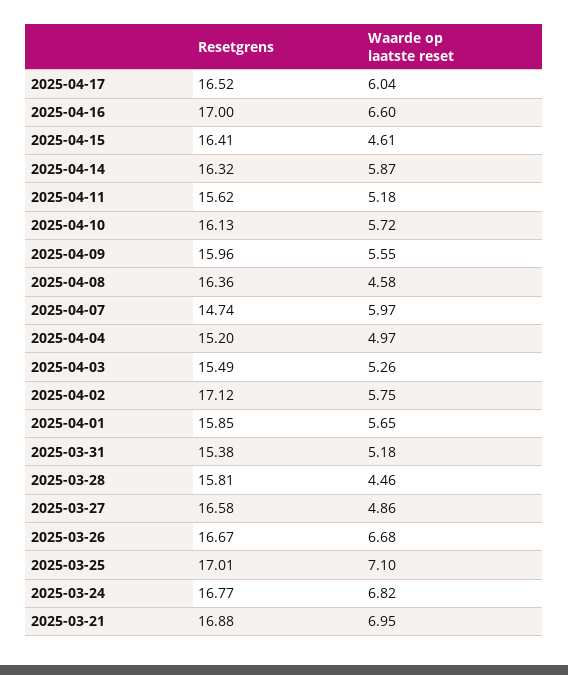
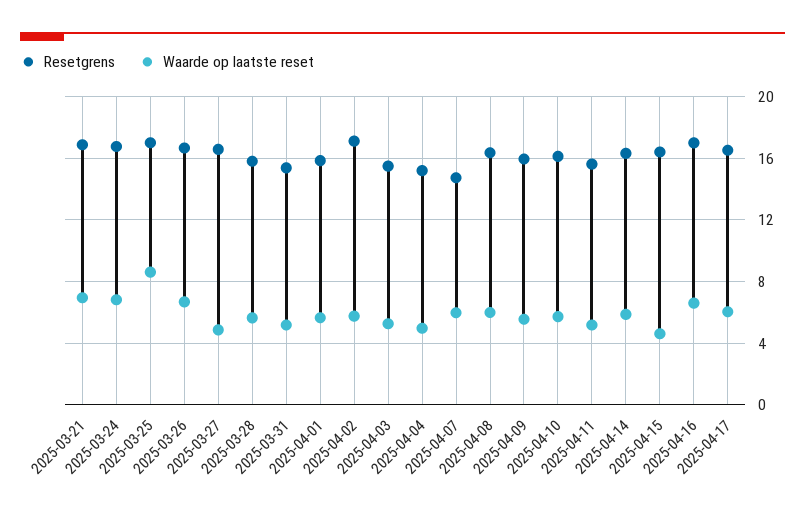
  {
    "Resetgrens": {
      "2025-04-17": 16.52,
      "2025-04-16": 17,
      "2025-04-15": 16.41,
      "2025-04-14": 16.32,
      "2025-04-11": 15.62,
      "2025-04-10": 16.13,
      "2025-04-09": 15.96,
      "2025-04-08": 16.36,
      "2025-04-07": 14.74,
      "2025-04-04": 15.2,
      "2025-04-03": 15.49,
      "2025-04-02": 17.12,
      "2025-04-01": 15.85,
      "2025-03-31": 15.38,
      "2025-03-28": 15.81,
      "2025-03-27": 16.58,
      "2025-03-26": 16.67,
      "2025-03-25": 17.01,
      "2025-03-24": 16.77,
      "2025-03-21": 16.88
    },
    "Waarde op laatste reset": {
      "2025-04-17": 6.04,
      "2025-04-16": 6.6,
      "2025-04-15": 4.61,
      "2025-04-14": 5.87,
      "2025-04-11": 5.18,
      "2025-04-10": 5.72,
      "2025-04-09": 5.55,
-     "2025-04-08": 4.58,
+     "2025-04-08": 6,
      "2025-04-07": 5.97,
      "2025-04-04": 4.97,
      "2025-04-03": 5.26,
      "2025-04-02": 5.75,
      "2025-04-01": 5.65,
      "2025-03-31": 5.18,
-     "2025-03-28": 4.46,
+     "2025-03-28": 5.5,
      "2025-03-27": 4.86,
      "2025-03-26": 6.68,
-     "2025-03-25": 7.1,
+     "2025-03-25": 8.5,
      "2025-03-24": 6.82,
      "2025-03-21": 6.95
    }
  }

